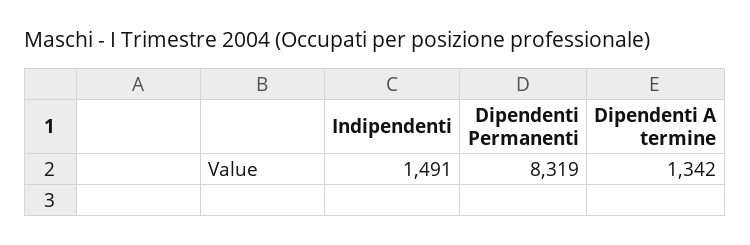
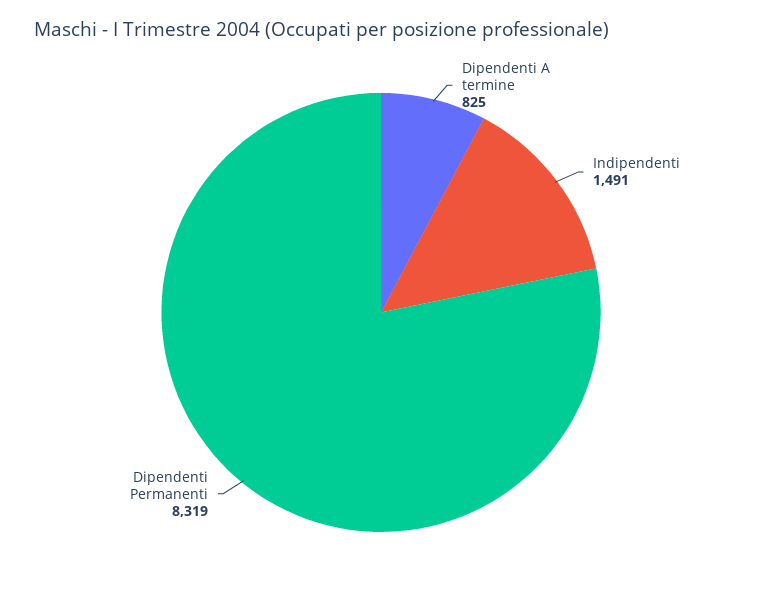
  {
    "Indipendenti": 1491,
    "Dipendenti Permanenti": 8319,
-   "Dipendenti A termine": 1342
+   "Dipendenti A termine": 825
  }

